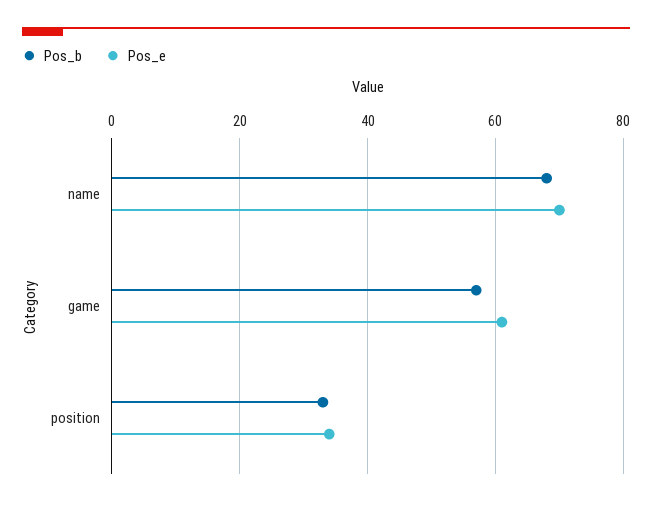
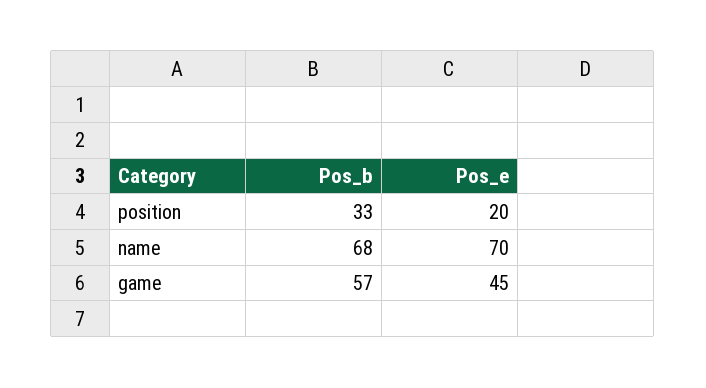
  {
    "Pos_b": {
      "name": 68,
      "game": 57,
      "position": 33
    },
    "Pos_e": {
      "name": 70,
-     "game": 60,
+     "game": 45,
-     "position": 35
+     "position": 20
    }
  }

